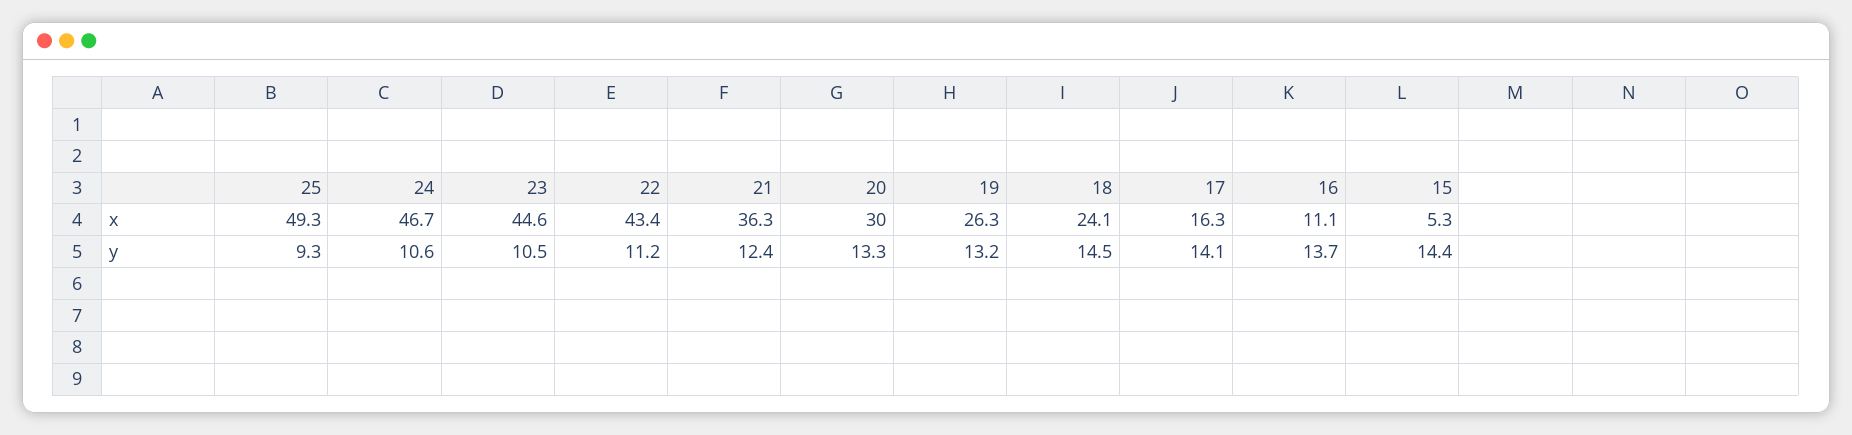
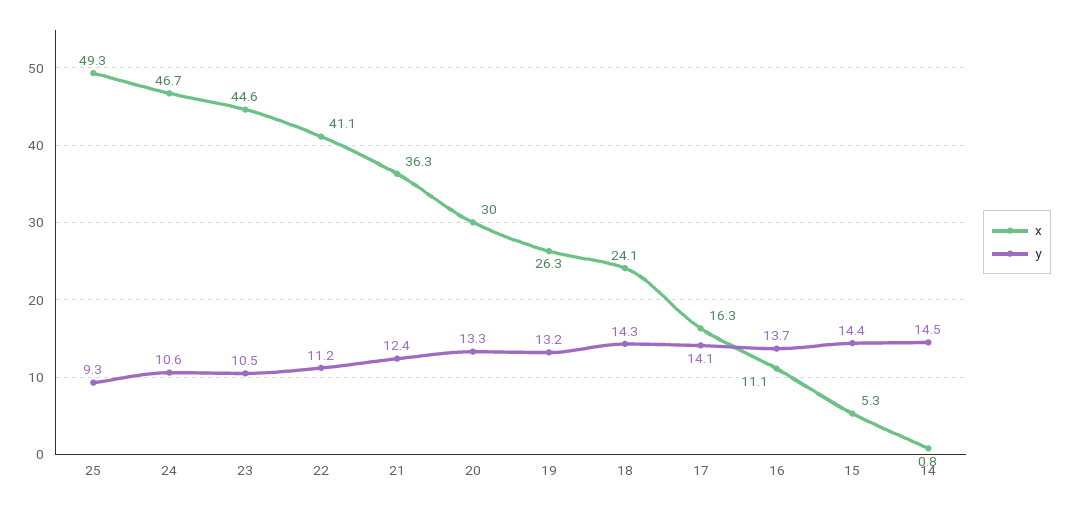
  {
    "x": {
      "25": 49.3,
      "24": 46.7,
      "23": 44.6,
-     "22": 43.4,
+     "22": 41.1,
      "21": 36.3,
      "20": 30,
      "19": 26.3,
      "18": 24.1,
      "17": 16.3,
      "16": 11.1,
-     "15": 5.3
+     "15": 5.3,
+     "14": 0.8
    },
    "y": {
      "25": 9.3,
      "24": 10.6,
      "23": 10.5,
      "22": 11.2,
      "21": 12.4,
      "20": 13.3,
      "19": 13.2,
-     "18": 14.5,
+     "18": 14.3,
      "17": 14.1,
      "16": 13.7,
-     "15": 14.4
+     "15": 14.4,
+     "14": 14.5
    }
  }

